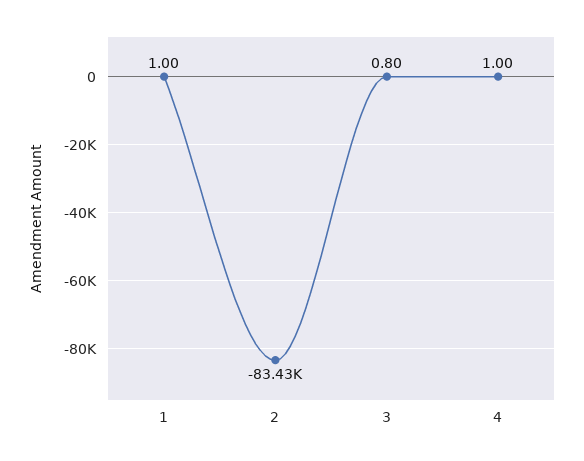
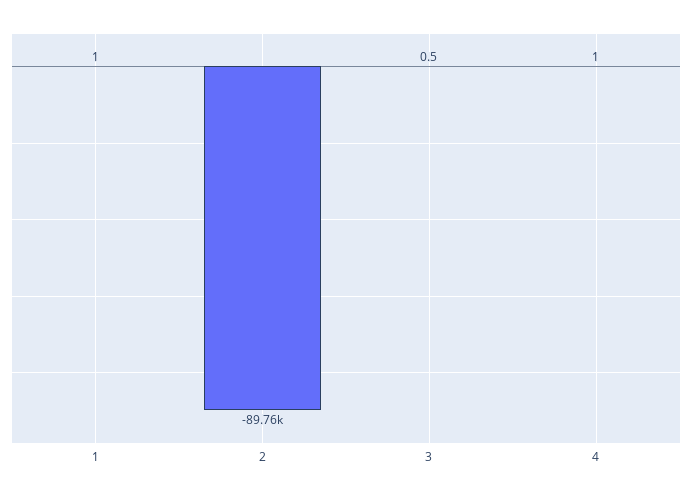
  {
    "1": 1,
-   "2": -83430,
+   "2": -89760,
-   "3": 0.8,
+   "3": 0.5,
    "4": 1
  }

